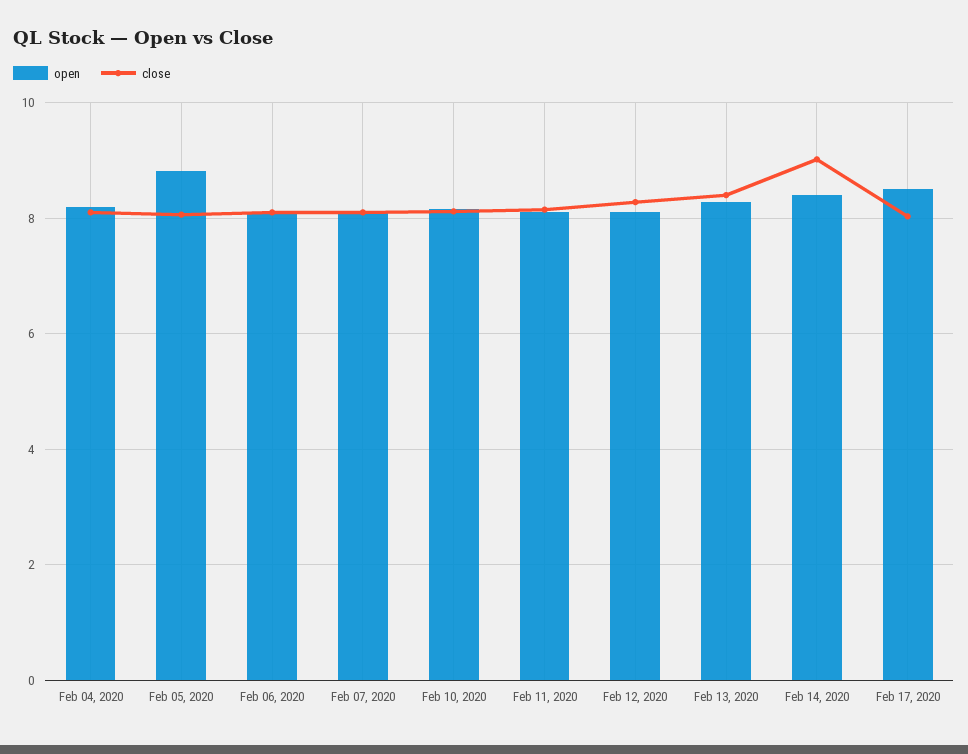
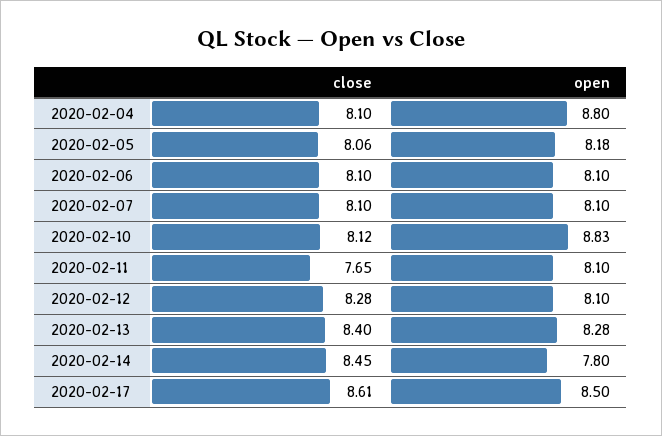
  {
    "open": {
-     "Feb 04, 2020": 8.2,
+     "Feb 04, 2020": 8.8,
-     "Feb 05, 2020": 8.8,
+     "Feb 05, 2020": 8.18,
      "Feb 06, 2020": 8.1,
      "Feb 07, 2020": 8.1,
-     "Feb 10, 2020": 8.2,
+     "Feb 10, 2020": 8.83,
      "Feb 11, 2020": 8.1,
      "Feb 12, 2020": 8.1,
      "Feb 13, 2020": 8.28,
-     "Feb 14, 2020": 8.4,
+     "Feb 14, 2020": 7.8,
      "Feb 17, 2020": 8.5
    },
    "close": {
      "Feb 04, 2020": 8.1,
      "Feb 05, 2020": 8.06,
      "Feb 06, 2020": 8.1,
      "Feb 07, 2020": 8.1,
      "Feb 10, 2020": 8.12,
-     "Feb 11, 2020": 8.2,
+     "Feb 11, 2020": 7.65,
      "Feb 12, 2020": 8.28,
      "Feb 13, 2020": 8.4,
-     "Feb 14, 2020": 9,
+     "Feb 14, 2020": 8.45,
-     "Feb 17, 2020": 8
+     "Feb 17, 2020": 8.61
    }
  }

